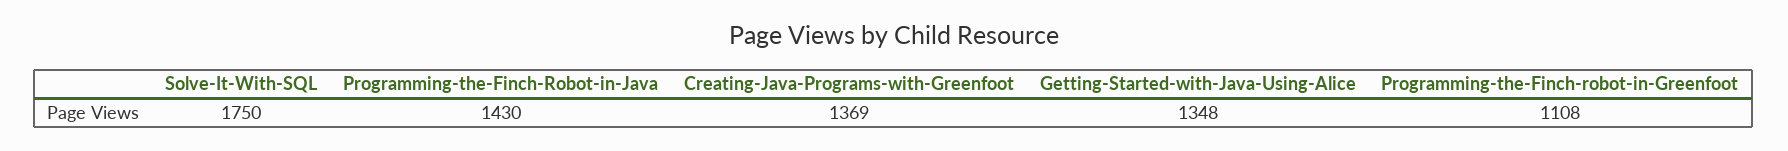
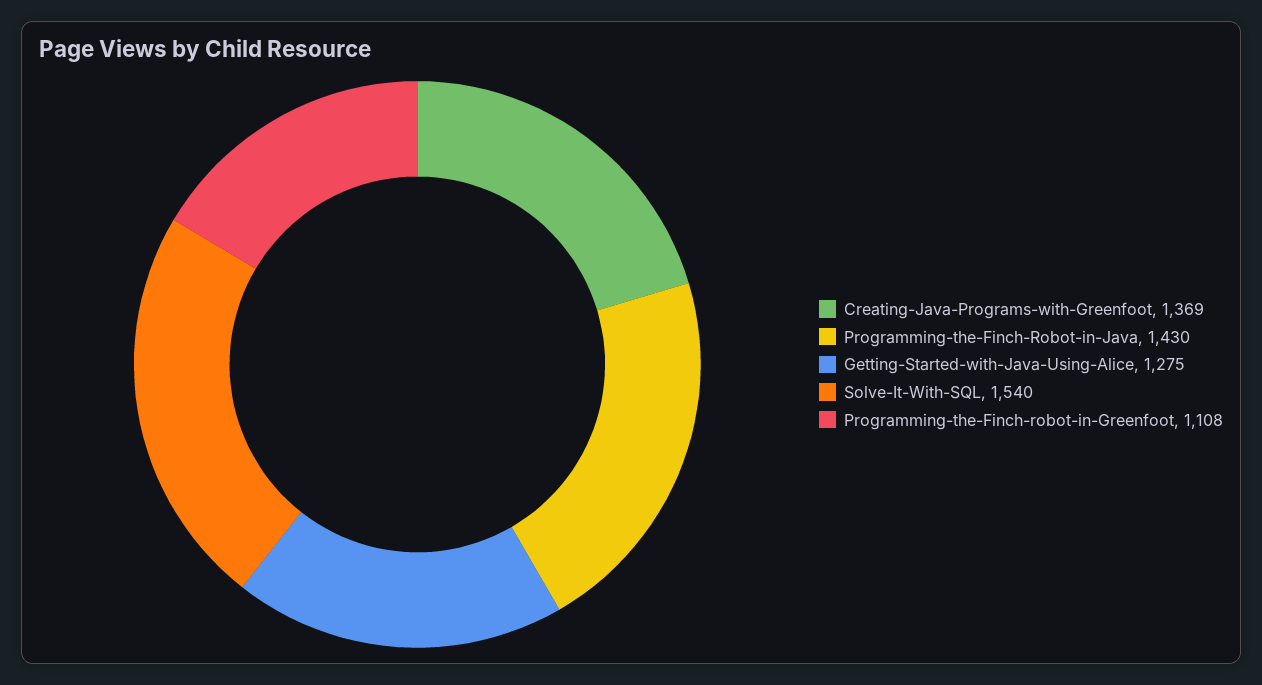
  {
-   "Solve-It-With-SQL": 1750,
+   "Solve-It-With-SQL": 1540,
    "Programming-the-Finch-Robot-in-Java": 1430,
    "Creating-Java-Programs-with-Greenfoot": 1369,
-   "Getting-Started-with-Java-Using-Alice": 1348,
+   "Getting-Started-with-Java-Using-Alice": 1275,
    "Programming-the-Finch-robot-in-Greenfoot": 1108
  }

